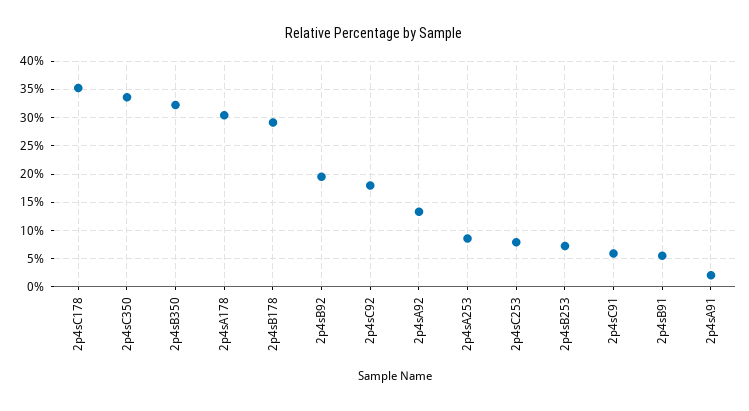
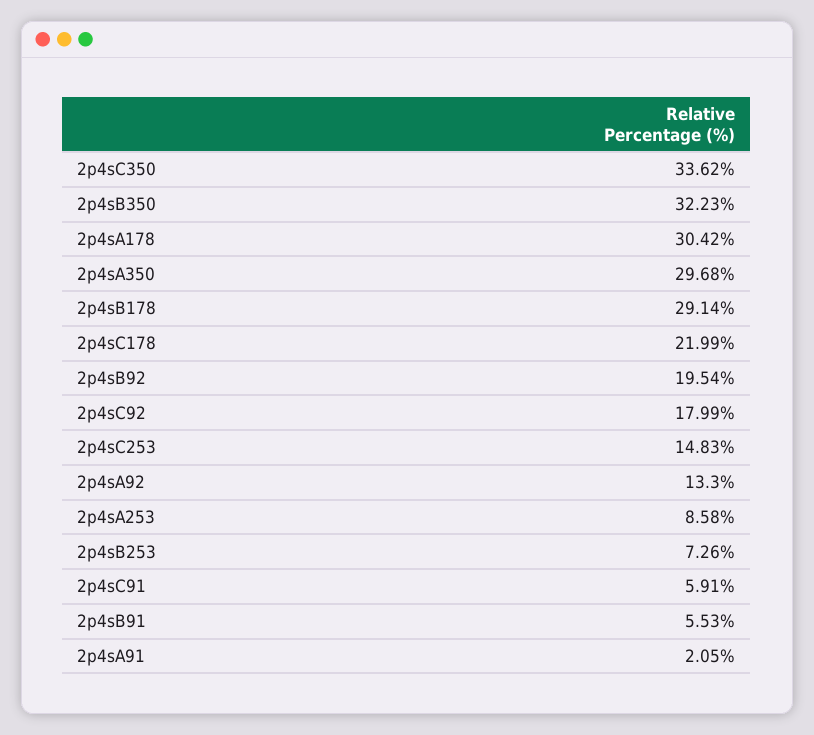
  {
-   "2p4sC178": 35,
+   "2p4sC178": 21.99,
    "2p4sC350": 33.62,
    "2p4sB350": 32.23,
    "2p4sA178": 30.42,
    "2p4sB178": 29.14,
    "2p4sB92": 19.54,
    "2p4sC92": 17.99,
    "2p4sA92": 13.3,
    "2p4sA253": 8.58,
-   "2p4sC253": 7.5,
+   "2p4sC253": 14.83,
    "2p4sB253": 7.26,
    "2p4sC91": 5.91,
    "2p4sB91": 5.53,
-   "2p4sA91": 2.05
+   "2p4sA91": 2.05,
+   "2p4sA350": 29.68
  }

